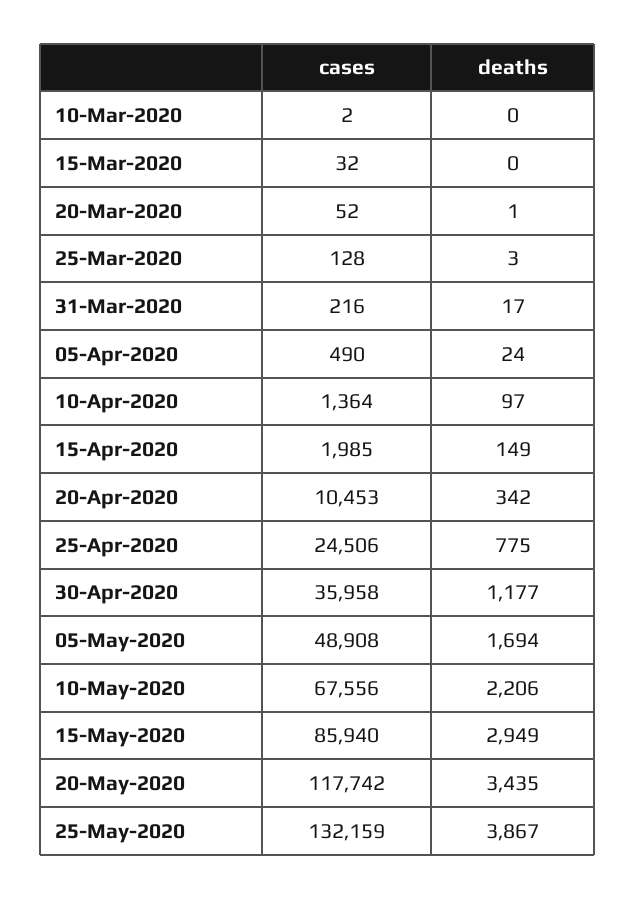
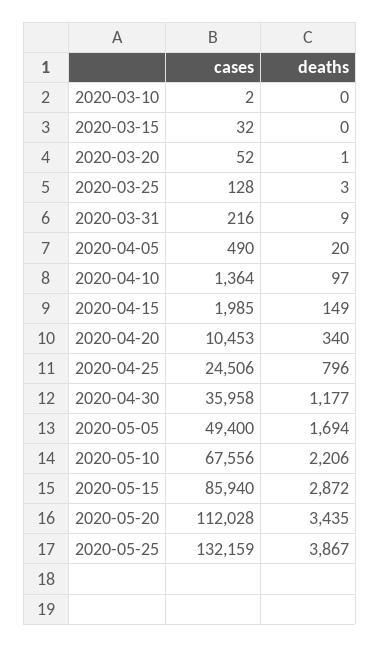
  {
    "cases": {
      "10-Mar-2020": 2,
      "15-Mar-2020": 32,
      "20-Mar-2020": 52,
      "25-Mar-2020": 128,
      "31-Mar-2020": 216,
      "05-Apr-2020": 490,
      "10-Apr-2020": 1364,
      "15-Apr-2020": 1985,
      "20-Apr-2020": 10453,
      "25-Apr-2020": 24506,
      "30-Apr-2020": 35958,
-     "05-May-2020": 48908,
+     "05-May-2020": 49400,
      "10-May-2020": 67556,
      "15-May-2020": 85940,
-     "20-May-2020": 117742,
+     "20-May-2020": 112028,
      "25-May-2020": 132159
    },
    "deaths": {
      "10-Mar-2020": 0,
      "15-Mar-2020": 0,
      "20-Mar-2020": 1,
      "25-Mar-2020": 3,
-     "31-Mar-2020": 17,
+     "31-Mar-2020": 9,
-     "05-Apr-2020": 24,
+     "05-Apr-2020": 20,
      "10-Apr-2020": 97,
      "15-Apr-2020": 149,
-     "20-Apr-2020": 342,
+     "20-Apr-2020": 340,
-     "25-Apr-2020": 775,
+     "25-Apr-2020": 796,
      "30-Apr-2020": 1177,
      "05-May-2020": 1694,
      "10-May-2020": 2206,
-     "15-May-2020": 2949,
+     "15-May-2020": 2872,
      "20-May-2020": 3435,
      "25-May-2020": 3867
    }
  }

